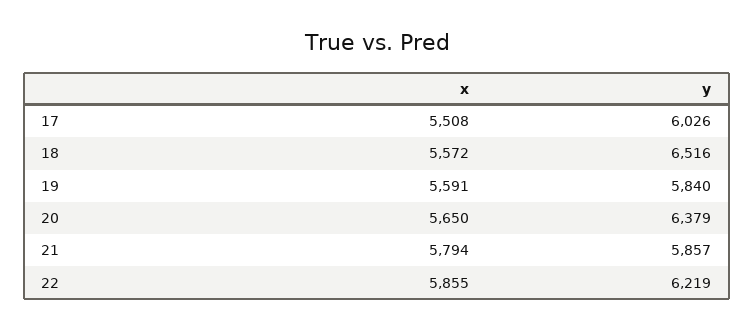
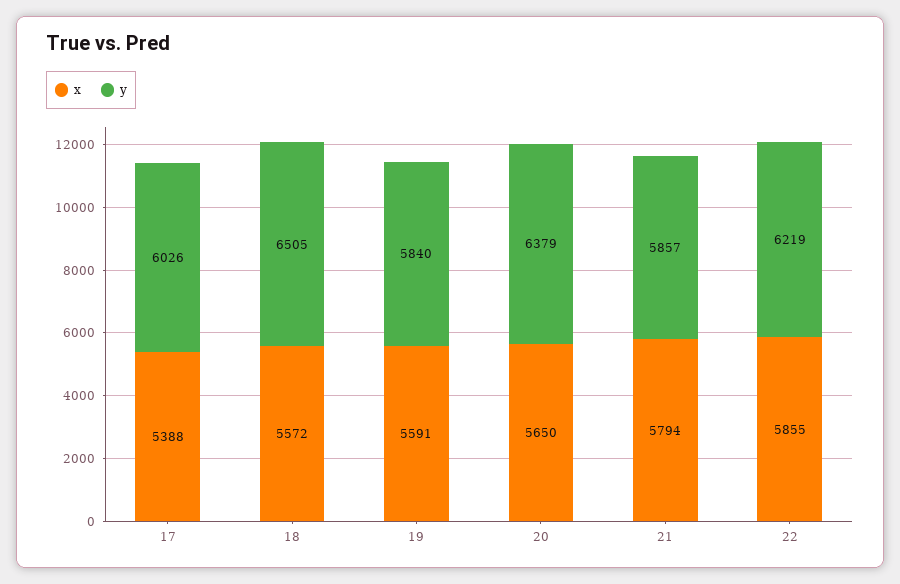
  {
    "x": {
-     "17": 5508,
+     "17": 5388,
      "18": 5572,
      "19": 5591,
      "20": 5650,
      "21": 5794,
      "22": 5855
    },
    "y": {
      "17": 6026,
-     "18": 6516,
+     "18": 6505,
      "19": 5840,
      "20": 6379,
      "21": 5857,
      "22": 6219
    }
  }

